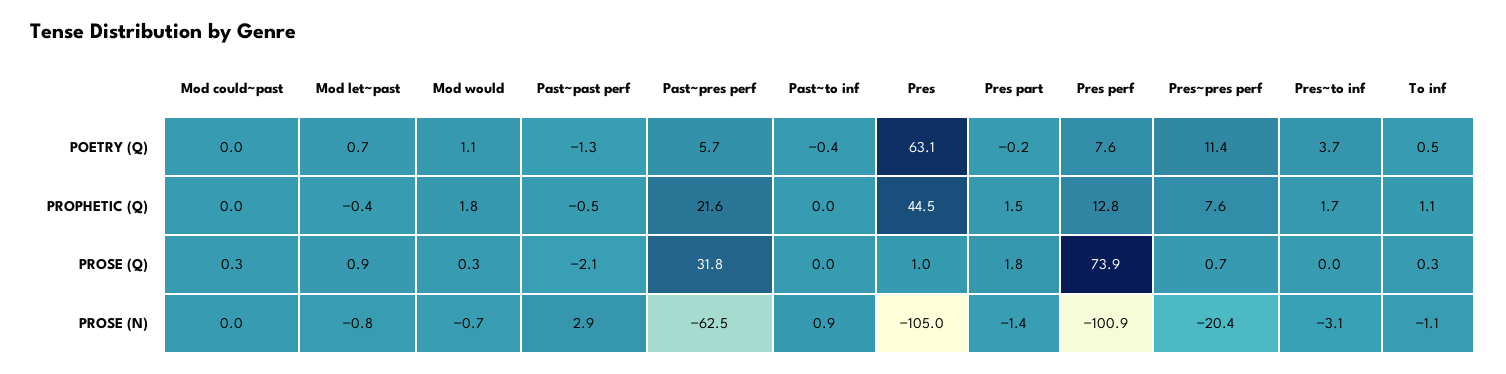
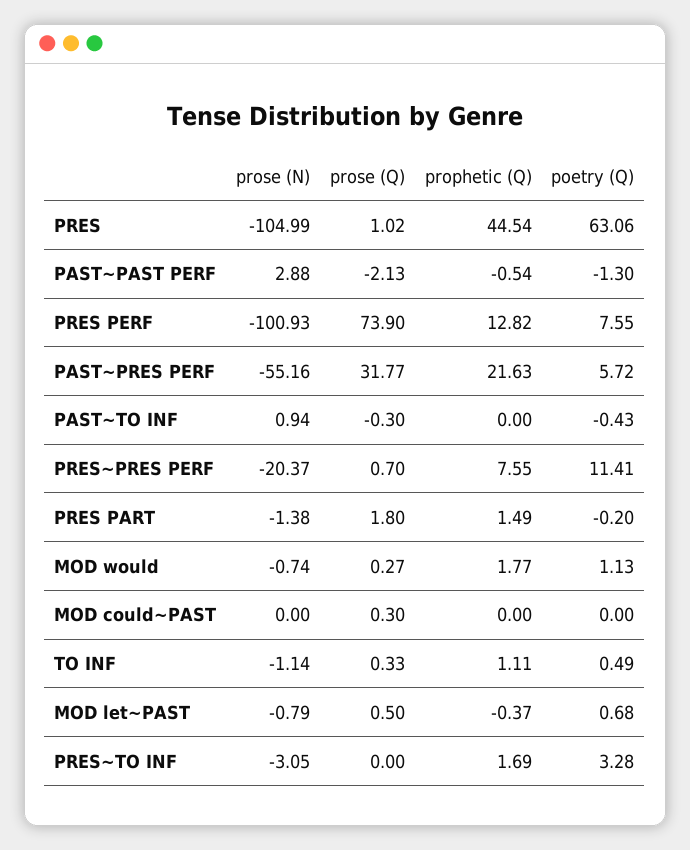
  {
    "Mod could~past": {
      "POETRY (Q)": 0,
      "PROPHETIC (Q)": 0,
      "PROSE (Q)": 0.3,
      "PROSE (N)": 0
    },
    "Mod let~past": {
      "POETRY (Q)": 0.68,
      "PROPHETIC (Q)": -0.37,
-     "PROSE (Q)": 0.9,
+     "PROSE (Q)": 0.5,
      "PROSE (N)": -0.79
    },
    "Mod would": {
      "POETRY (Q)": 1.13,
      "PROPHETIC (Q)": 1.77,
      "PROSE (Q)": 0.27,
      "PROSE (N)": -0.74
    },
    "Past~past perf": {
      "POETRY (Q)": -1.3,
      "PROPHETIC (Q)": -0.54,
      "PROSE (Q)": -2.13,
      "PROSE (N)": 2.88
    },
    "Past~pres perf": {
      "POETRY (Q)": 5.72,
      "PROPHETIC (Q)": 21.63,
      "PROSE (Q)": 31.77,
-     "PROSE (N)": -62.5
+     "PROSE (N)": -55.16
    },
    "Past~to inf": {
      "POETRY (Q)": -0.43,
      "PROPHETIC (Q)": 0,
-     "PROSE (Q)": 0,
+     "PROSE (Q)": -0.3,
      "PROSE (N)": 0.94
    },
    "Pres": {
      "POETRY (Q)": 63.06,
      "PROPHETIC (Q)": 44.54,
      "PROSE (Q)": 1.02,
      "PROSE (N)": -104.99
    },
    "Pres part": {
      "POETRY (Q)": -0.2,
      "PROPHETIC (Q)": 1.49,
      "PROSE (Q)": 1.8,
      "PROSE (N)": -1.38
    },
    "Pres perf": {
      "POETRY (Q)": 7.55,
      "PROPHETIC (Q)": 12.82,
      "PROSE (Q)": 73.9,
      "PROSE (N)": -100.93
    },
    "Pres~pres perf": {
      "POETRY (Q)": 11.41,
      "PROPHETIC (Q)": 7.55,
      "PROSE (Q)": 0.7,
      "PROSE (N)": -20.37
    },
    "Pres~to inf": {
-     "POETRY (Q)": 3.7,
+     "POETRY (Q)": 3.28,
      "PROPHETIC (Q)": 1.69,
      "PROSE (Q)": 0,
      "PROSE (N)": -3.05
    },
    "To inf": {
      "POETRY (Q)": 0.49,
      "PROPHETIC (Q)": 1.11,
      "PROSE (Q)": 0.33,
      "PROSE (N)": -1.14
    }
  }

